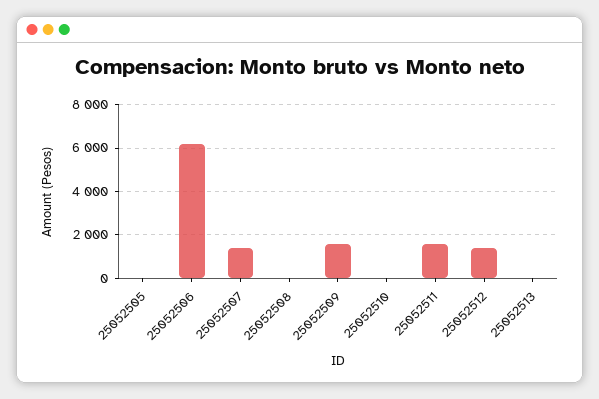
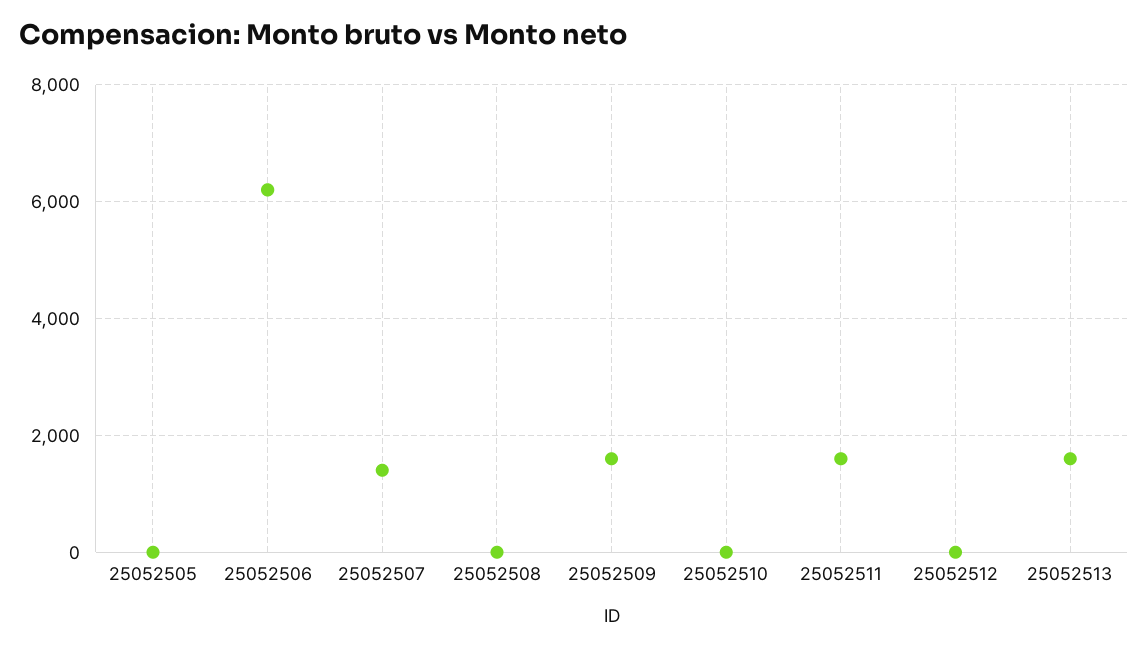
  {
    "25052505": 0,
    "25052506": 6200,
    "25052507": 1400,
    "25052508": 0,
    "25052509": 1600,
    "25052510": 0,
    "25052511": 1600,
-   "25052512": 1500,
+   "25052512": 0,
-   "25052513": 0
+   "25052513": 1600
  }

